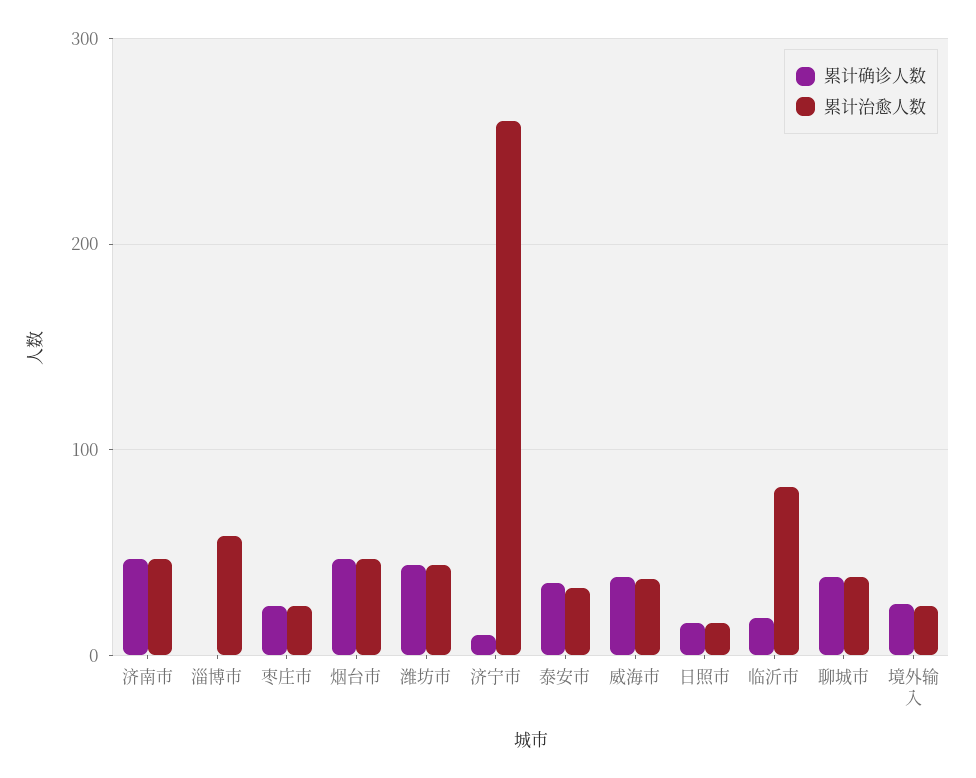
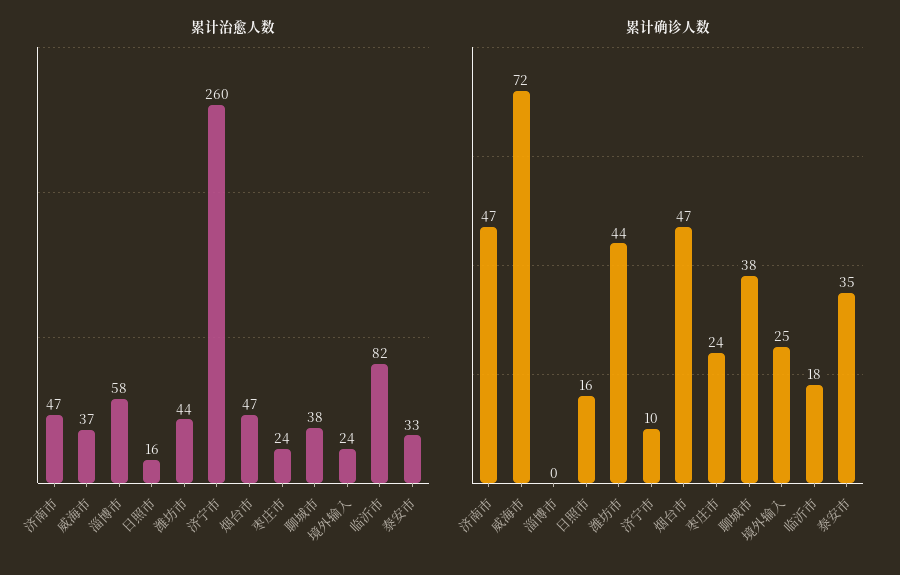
  {
    "累计确诊人数": {
      "济南市": 47,
      "淄博市": 0,
      "枣庄市": 24,
      "烟台市": 47,
      "潍坊市": 44,
      "济宁市": 10,
      "泰安市": 35,
-     "威海市": 40,
+     "威海市": 72,
      "日照市": 16,
      "临沂市": 18,
      "聊城市": 38,
      "境外输入": 25
    },
    "累计治愈人数": {
      "济南市": 47,
      "淄博市": 58,
      "枣庄市": 24,
      "烟台市": 47,
      "潍坊市": 44,
      "济宁市": 260,
      "泰安市": 33,
      "威海市": 37,
      "日照市": 16,
      "临沂市": 82,
      "聊城市": 38,
      "境外输入": 24
    }
  }

